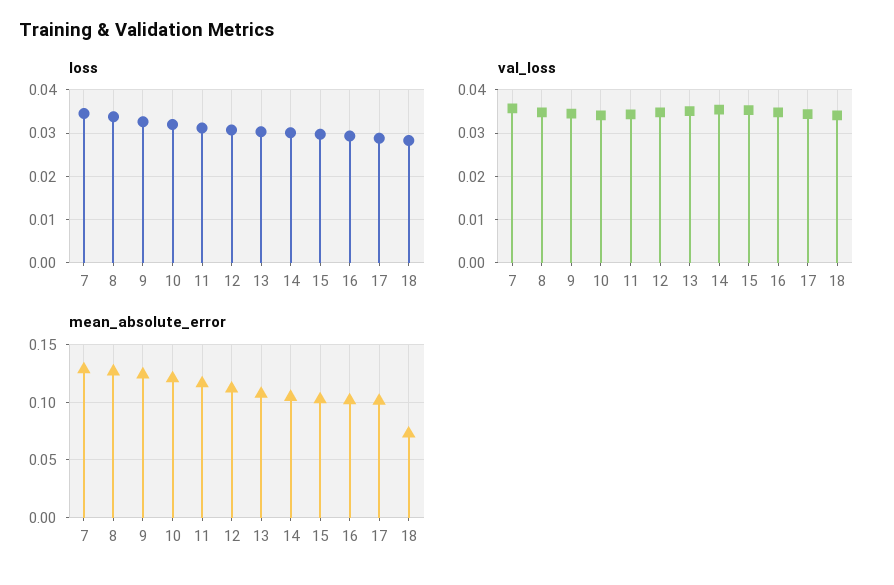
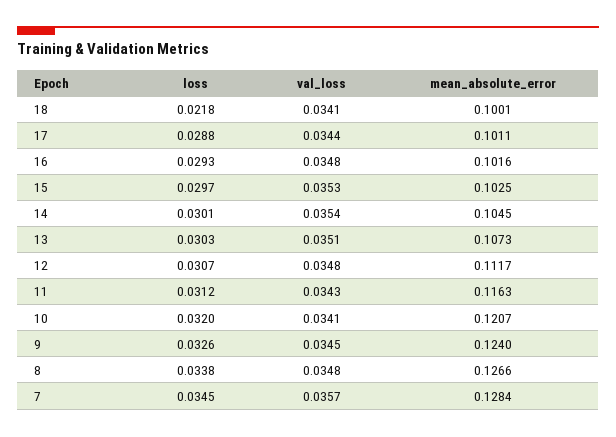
  {
    "loss": {
      "7": 0.0345,
      "8": 0.0338,
      "9": 0.0326,
      "10": 0.032,
      "11": 0.0312,
      "12": 0.0307,
      "13": 0.0303,
      "14": 0.0301,
      "15": 0.0297,
      "16": 0.0293,
      "17": 0.0288,
-     "18": 0.028
+     "18": 0.0218
    },
    "val_loss": {
      "7": 0.0357,
      "8": 0.0348,
      "9": 0.0345,
      "10": 0.0341,
      "11": 0.0343,
      "12": 0.0348,
      "13": 0.0351,
      "14": 0.0354,
      "15": 0.0353,
      "16": 0.0348,
      "17": 0.0344,
      "18": 0.0341
    },
    "mean_absolute_error": {
      "7": 0.1284,
      "8": 0.1266,
      "9": 0.124,
      "10": 0.1207,
      "11": 0.1163,
      "12": 0.1117,
      "13": 0.1073,
      "14": 0.1045,
      "15": 0.1025,
      "16": 0.1016,
      "17": 0.1011,
-     "18": 0.07
+     "18": 0.1001
    }
  }

